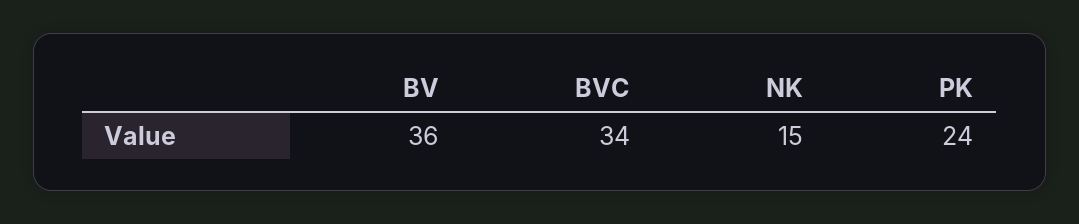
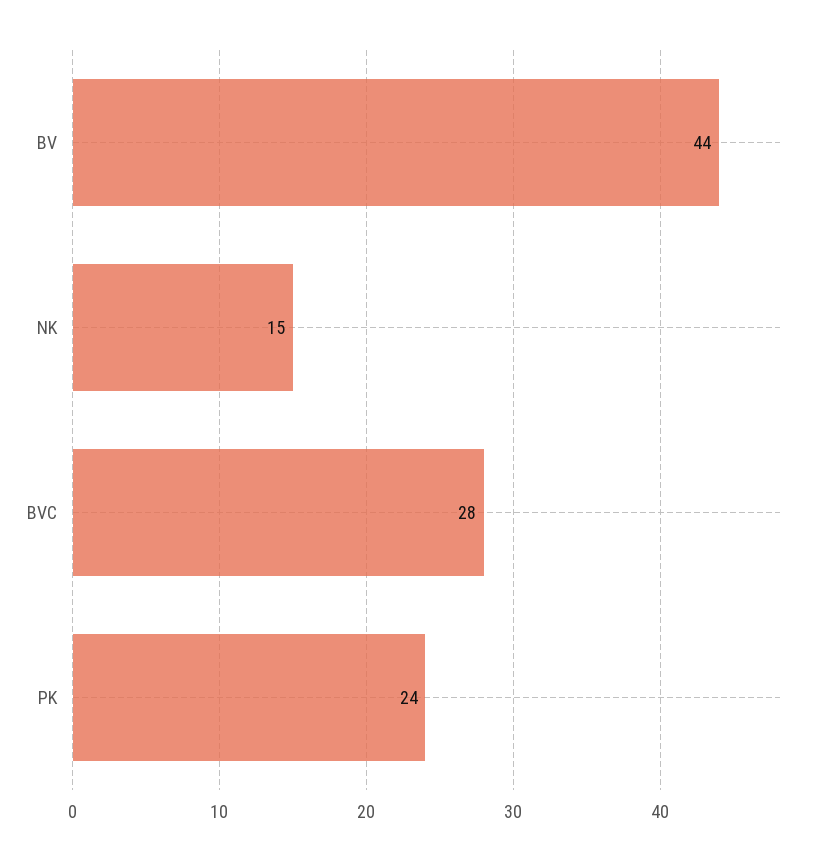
  {
-   "BV": 36,
+   "BV": 44,
-   "BVC": 34,
+   "BVC": 28,
    "NK": 15,
    "PK": 24
  }

